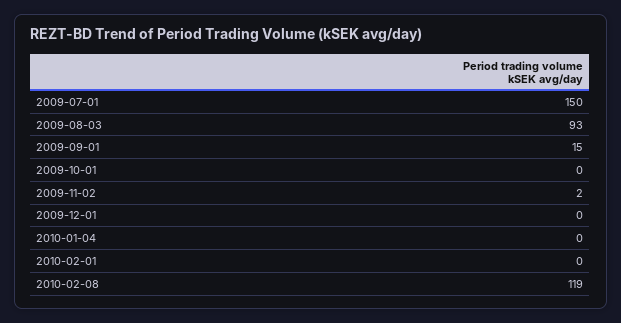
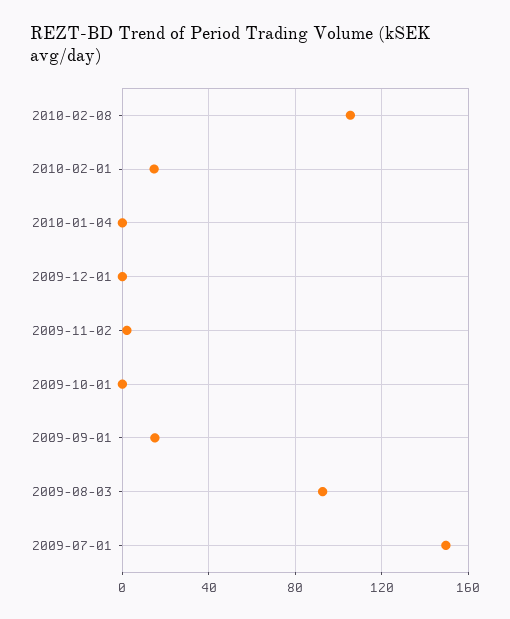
  {
    "2009-07-01": 150,
    "2009-08-03": 93,
    "2009-09-01": 15,
    "2009-10-01": 0,
    "2009-11-02": 2,
    "2009-12-01": 0,
    "2010-01-04": 0,
-   "2010-02-01": 0,
+   "2010-02-01": 15,
-   "2010-02-08": 119
+   "2010-02-08": 105
  }

